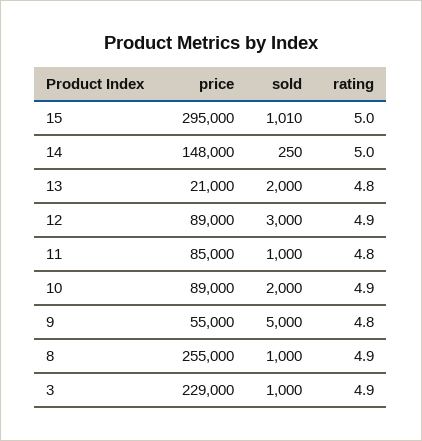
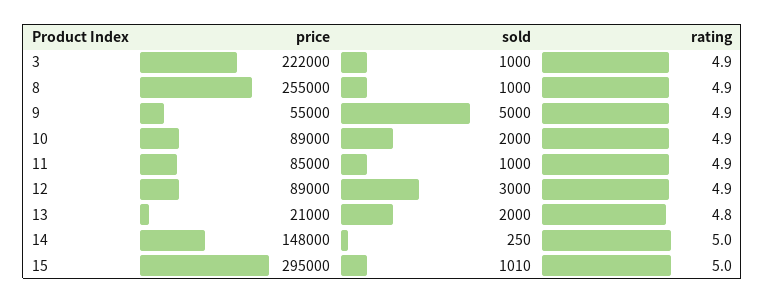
  {
    "price": {
      "15": 295000,
      "14": 148000,
      "13": 21000,
      "12": 89000,
      "11": 85000,
      "10": 89000,
      "9": 55000,
      "8": 255000,
-     "3": 229000
+     "3": 222000
    },
    "sold": {
      "15": 1010,
      "14": 250,
      "13": 2000,
      "12": 3000,
      "11": 1000,
      "10": 2000,
      "9": 5000,
      "8": 1000,
      "3": 1000
    },
    "rating": {
      "15": 5,
      "14": 5,
      "13": 4.8,
      "12": 4.9,
-     "11": 4.8,
+     "11": 4.9,
      "10": 4.9,
-     "9": 4.8,
+     "9": 4.9,
      "8": 4.9,
      "3": 4.9
    }
  }

